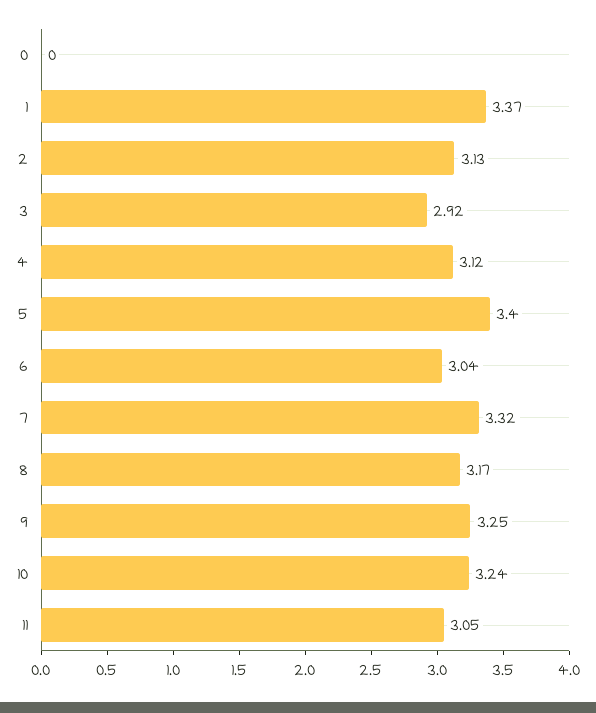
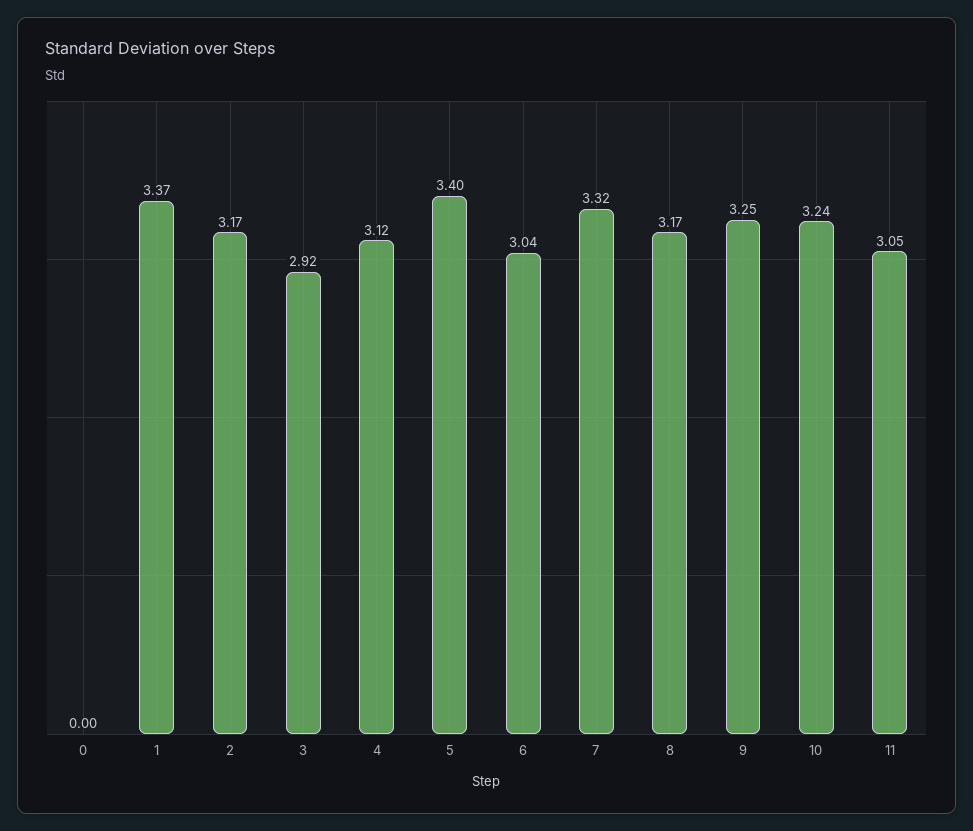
  {
    "0": 0,
    "1": 3.37,
-   "2": 3.13,
+   "2": 3.17,
    "3": 2.92,
    "4": 3.12,
    "5": 3.4,
    "6": 3.04,
    "7": 3.32,
    "8": 3.17,
    "9": 3.25,
    "10": 3.24,
    "11": 3.05
  }

